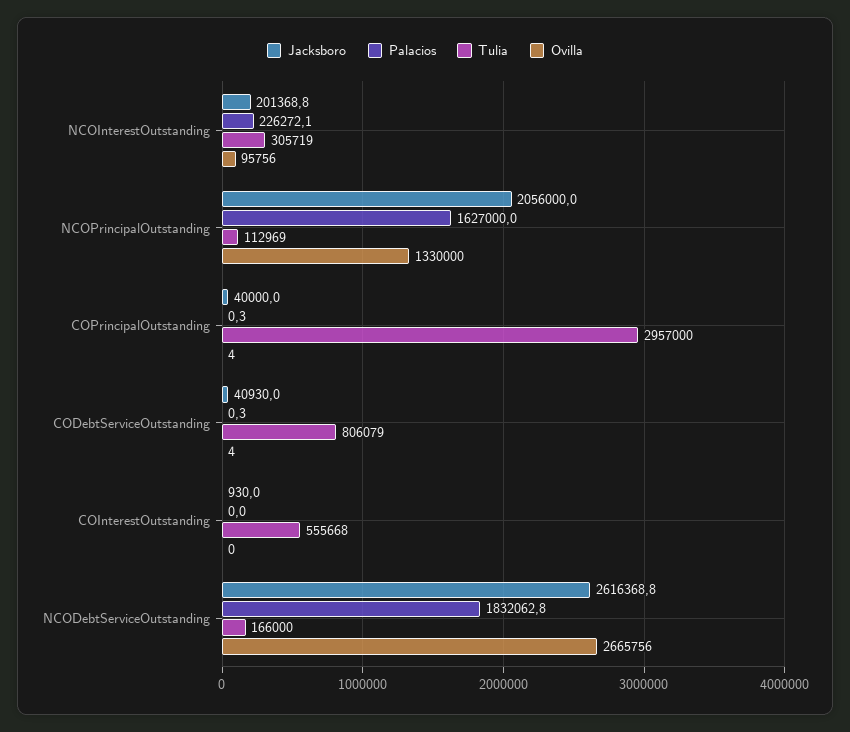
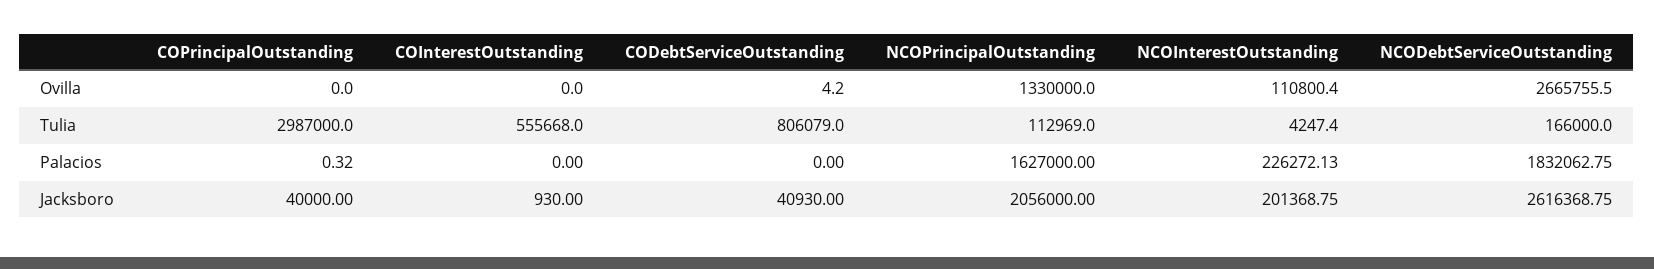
  {
    "Jacksboro": {
      "NCOInterestOutstanding": 201368.75,
      "NCOPrincipalOutstanding": 2056000,
      "COPrincipalOutstanding": 40000,
      "CODebtServiceOutstanding": 40930,
      "COInterestOutstanding": 930,
      "NCODebtServiceOutstanding": 2616368.75
    },
    "Palacios": {
      "NCOInterestOutstanding": 226272.13,
      "NCOPrincipalOutstanding": 1627000,
      "COPrincipalOutstanding": 0.32,
-     "CODebtServiceOutstanding": 0.3,
+     "CODebtServiceOutstanding": 0,
      "COInterestOutstanding": 0,
      "NCODebtServiceOutstanding": 1832062.75
    },
    "Tulia": {
-     "NCOInterestOutstanding": 305719,
+     "NCOInterestOutstanding": 4247.4,
      "NCOPrincipalOutstanding": 112969,
-     "COPrincipalOutstanding": 2957000,
+     "COPrincipalOutstanding": 2987000,
      "CODebtServiceOutstanding": 806079,
      "COInterestOutstanding": 555668,
      "NCODebtServiceOutstanding": 166000
    },
    "Ovilla": {
-     "NCOInterestOutstanding": 95756,
+     "NCOInterestOutstanding": 110800.4,
      "NCOPrincipalOutstanding": 1330000,
-     "COPrincipalOutstanding": 4,
+     "COPrincipalOutstanding": 0,
      "CODebtServiceOutstanding": 4.2,
      "COInterestOutstanding": 0,
      "NCODebtServiceOutstanding": 2665755.5
    }
  }

